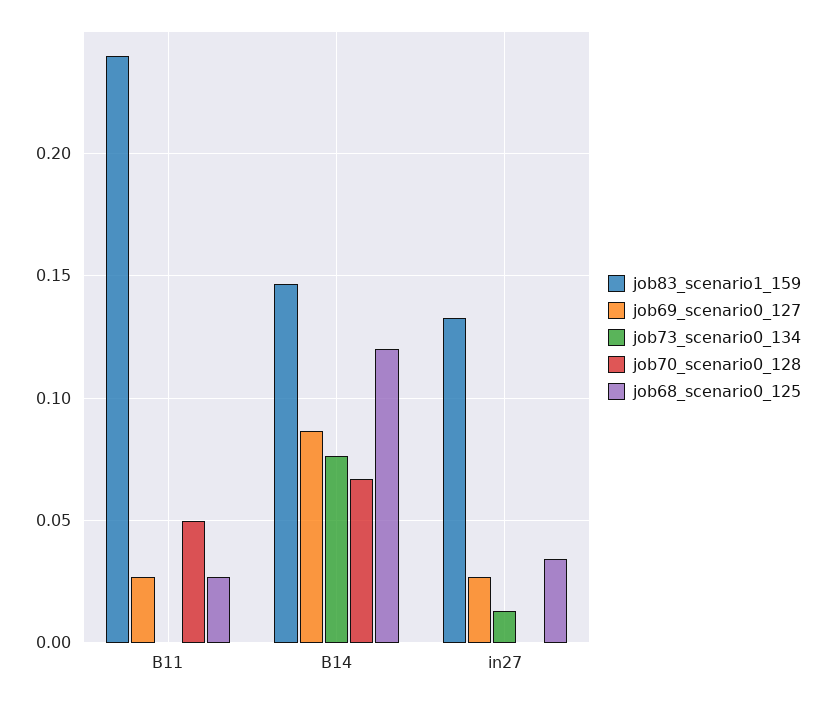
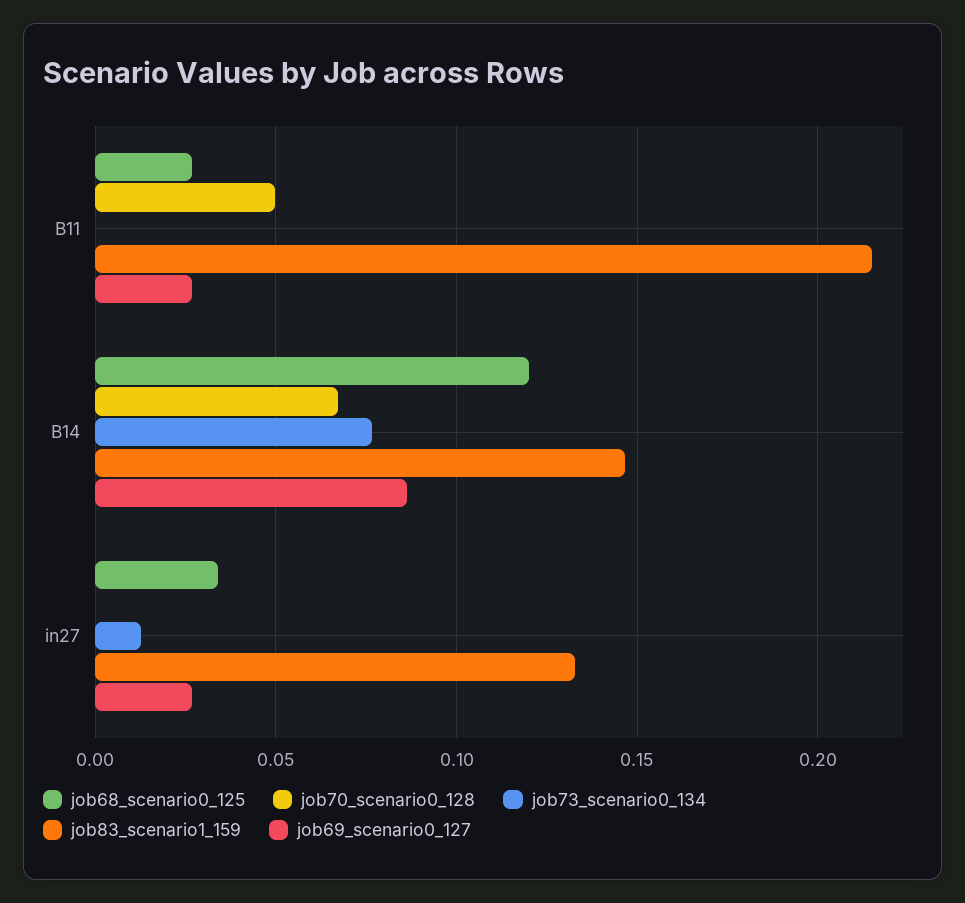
  {
    "job83_scenario1_159": {
-     "B11": 0.24,
+     "B11": 0.215,
      "B14": 0.145,
      "in27": 0.135
    },
    "job69_scenario0_127": {
      "B11": 0.025,
      "B14": 0.085,
      "in27": 0.025
    },
    "job73_scenario0_134": {
      "B11": 0,
      "B14": 0.075,
      "in27": 0.015
    },
    "job70_scenario0_128": {
      "B11": 0.05,
      "B14": 0.065,
      "in27": 0
    },
    "job68_scenario0_125": {
      "B11": 0.025,
      "B14": 0.12,
      "in27": 0.035
    }
  }

